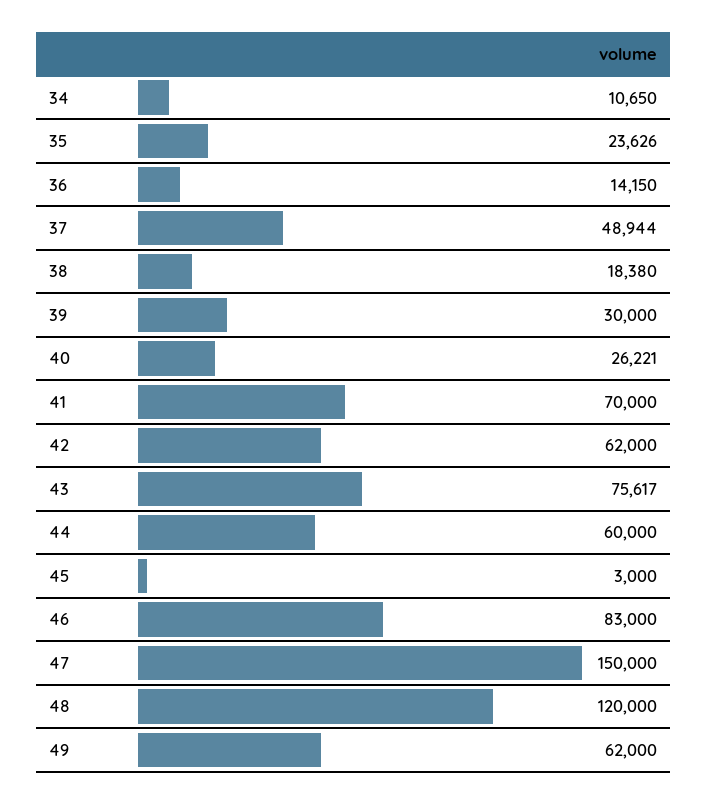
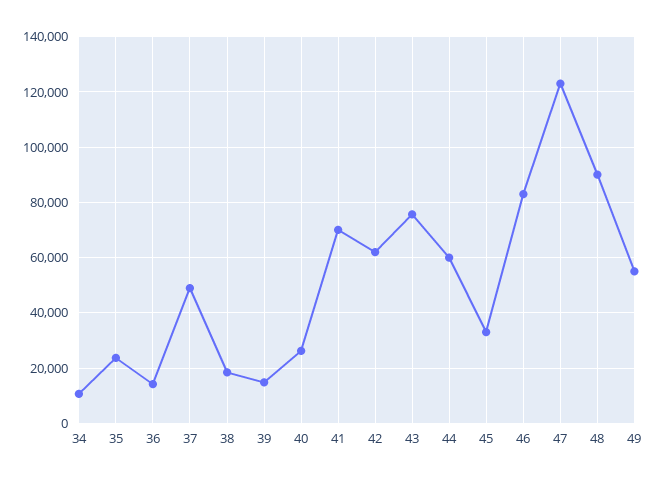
  {
    "34": 10650,
    "35": 23626,
    "36": 14150,
    "37": 48944,
    "38": 18380,
-   "39": 30000,
+   "39": 15000,
    "40": 26221,
    "41": 70000,
    "42": 62000,
    "43": 75617,
    "44": 60000,
-   "45": 3000,
+   "45": 32500,
    "46": 83000,
-   "47": 150000,
+   "47": 122500,
-   "48": 120000,
+   "48": 90000,
-   "49": 62000
+   "49": 55000
  }

